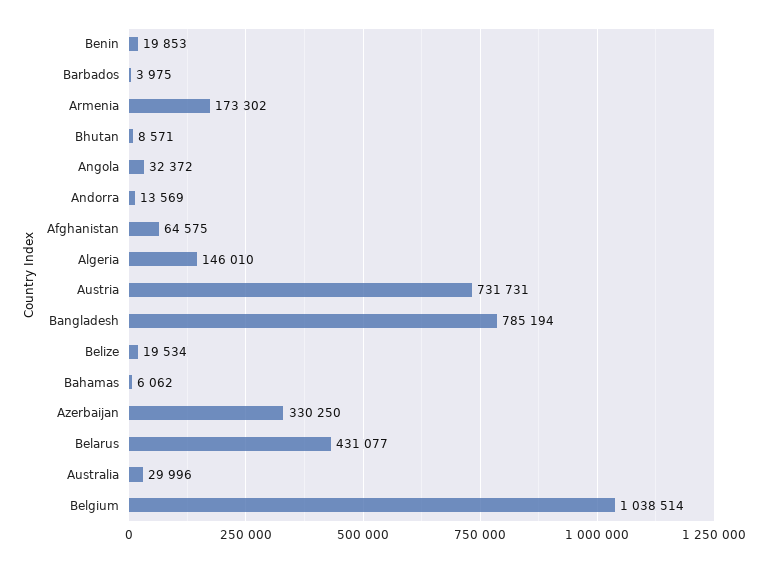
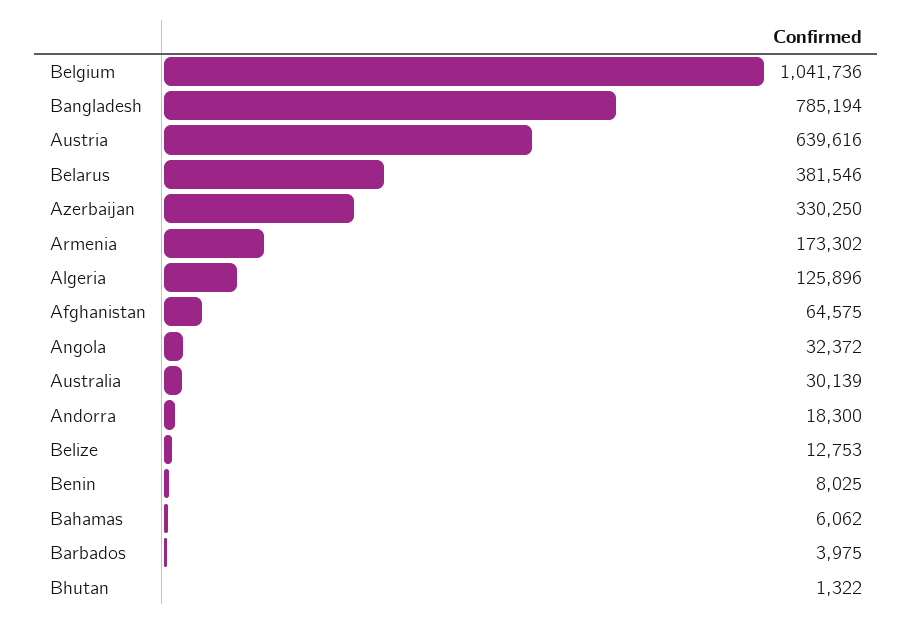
  {
-   "Benin": 19853,
+   "Benin": 8025,
    "Barbados": 3975,
    "Armenia": 173302,
-   "Bhutan": 8571,
+   "Bhutan": 1322,
    "Angola": 32372,
-   "Andorra": 13569,
+   "Andorra": 18300,
    "Afghanistan": 64575,
-   "Algeria": 146010,
+   "Algeria": 125896,
-   "Austria": 731731,
+   "Austria": 639616,
    "Bangladesh": 785194,
-   "Belize": 19534,
+   "Belize": 12753,
    "Bahamas": 6062,
    "Azerbaijan": 330250,
-   "Belarus": 431077,
+   "Belarus": 381546,
-   "Australia": 29996,
+   "Australia": 30139,
-   "Belgium": 1038514
+   "Belgium": 1041736
  }

